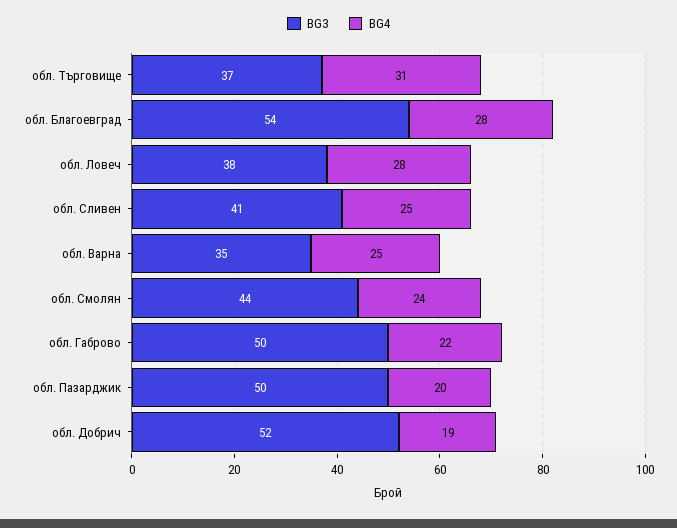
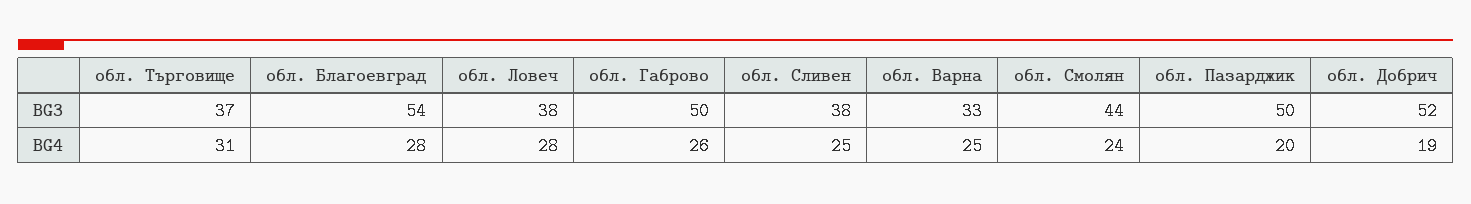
  {
    "BG3": {
      "обл. Търговище": 37,
      "обл. Благоевград": 54,
      "обл. Ловеч": 38,
-     "обл. Сливен": 41,
+     "обл. Сливен": 38,
-     "обл. Варна": 35,
+     "обл. Варна": 33,
      "обл. Смолян": 44,
      "обл. Габрово": 50,
      "обл. Пазарджик": 50,
      "обл. Добрич": 52
    },
    "BG4": {
      "обл. Търговище": 31,
      "обл. Благоевград": 28,
      "обл. Ловеч": 28,
      "обл. Сливен": 25,
      "обл. Варна": 25,
      "обл. Смолян": 24,
-     "обл. Габрово": 22,
+     "обл. Габрово": 26,
      "обл. Пазарджик": 20,
      "обл. Добрич": 19
    }
  }

